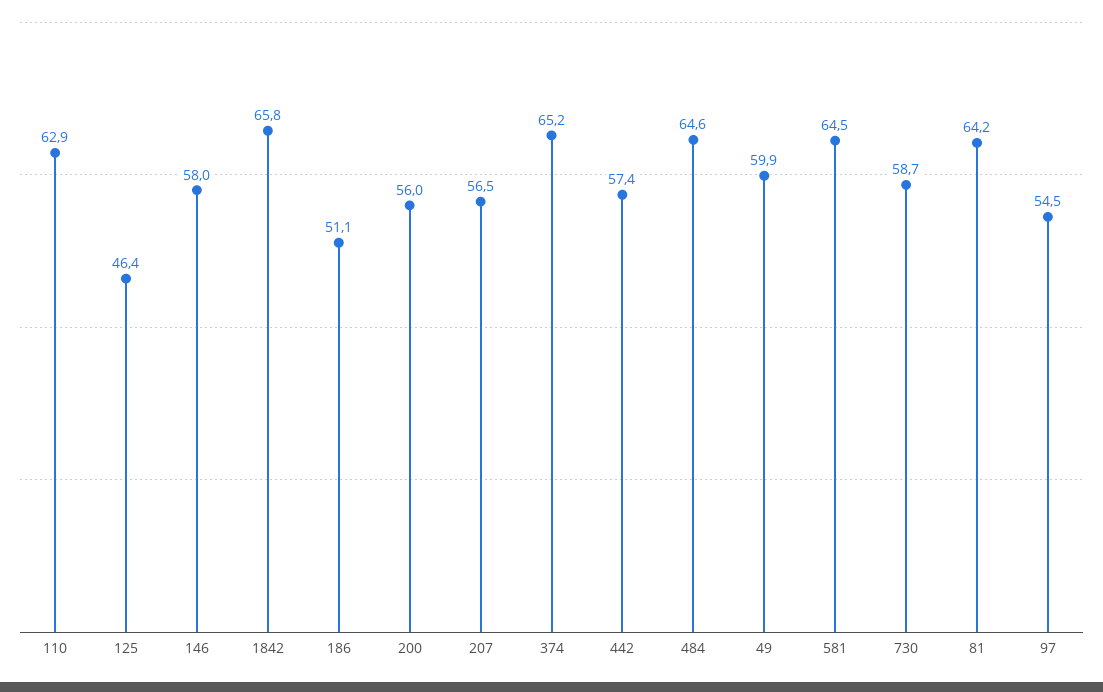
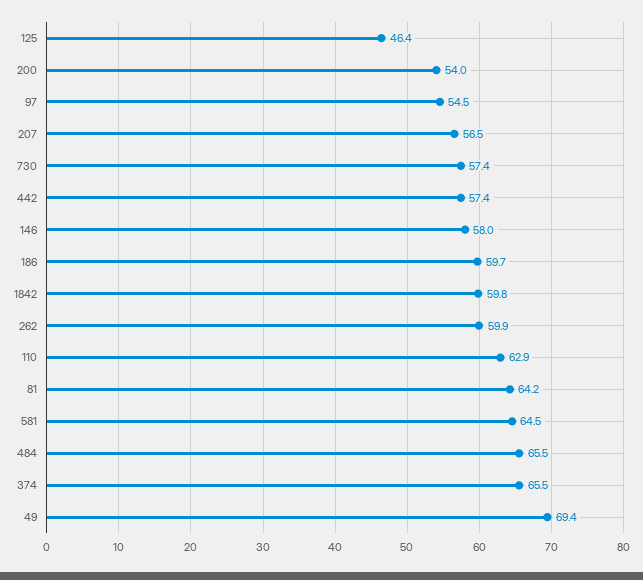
  {
    "110": 62.9,
    "125": 46.4,
    "146": 58,
-   "1842": 65.8,
+   "1842": 59.8,
-   "186": 51.1,
+   "186": 59.7,
-   "200": 56,
+   "200": 54,
    "207": 56.5,
-   "374": 65.2,
+   "374": 65.5,
    "442": 57.4,
-   "484": 64.6,
+   "484": 65.5,
-   "49": 59.9,
+   "49": 69.4,
    "581": 64.5,
-   "730": 58.7,
+   "730": 57.4,
    "81": 64.2,
-   "97": 54.5
+   "97": 54.5,
+   "262": 59.9
  }

